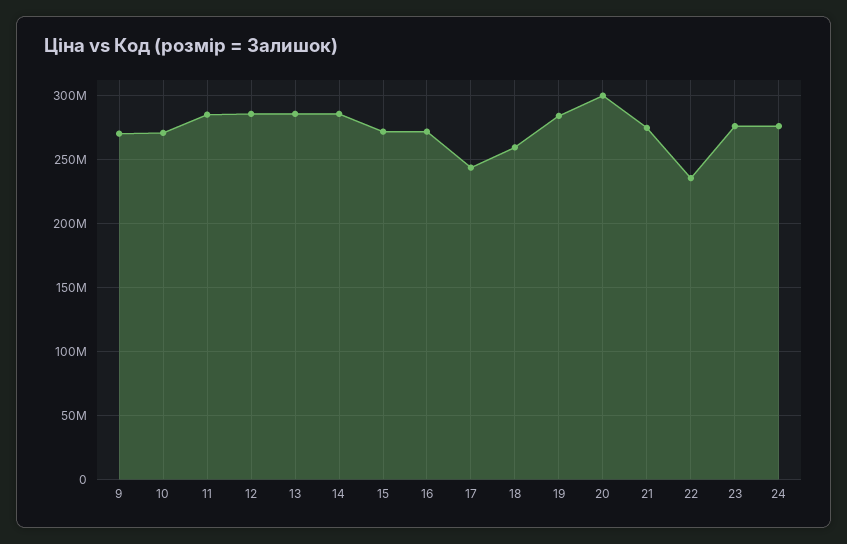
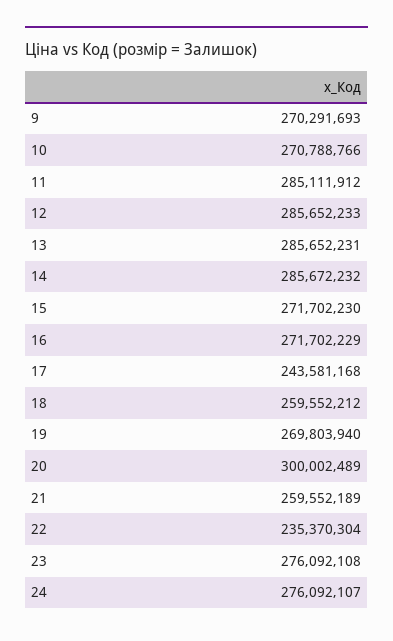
  {
    "9": 270291693,
    "10": 270788766,
    "11": 285111912,
    "12": 285652233,
    "13": 285652231,
    "14": 285672232,
    "15": 271702230,
    "16": 271702229,
    "17": 243581168,
    "18": 259552212,
-   "19": 285000000,
+   "19": 269803940,
    "20": 300002489,
-   "21": 275000000,
+   "21": 259552189,
    "22": 235370304,
    "23": 276092108,
    "24": 276092107
  }

